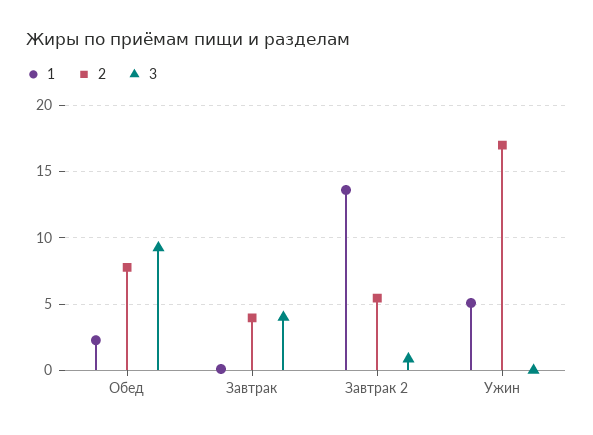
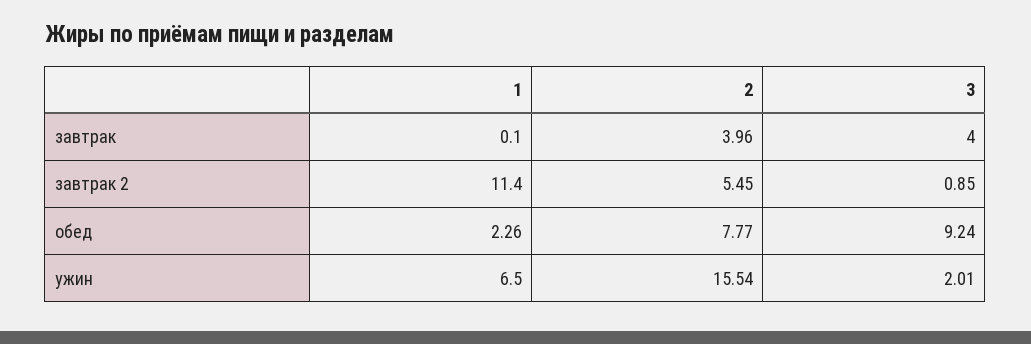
  {
    "1": {
      "Обед": 2.26,
      "Завтрак": 0.1,
-     "Завтрак 2": 13.5,
+     "Завтрак 2": 11.4,
-     "Ужин": 5
+     "Ужин": 6.5
    },
    "2": {
      "Обед": 7.77,
      "Завтрак": 3.96,
      "Завтрак 2": 5.45,
-     "Ужин": 17
+     "Ужин": 15.54
    },
    "3": {
      "Обед": 9.24,
      "Завтрак": 4,
      "Завтрак 2": 0.85,
-     "Ужин": 0
+     "Ужин": 2.01
    }
  }

